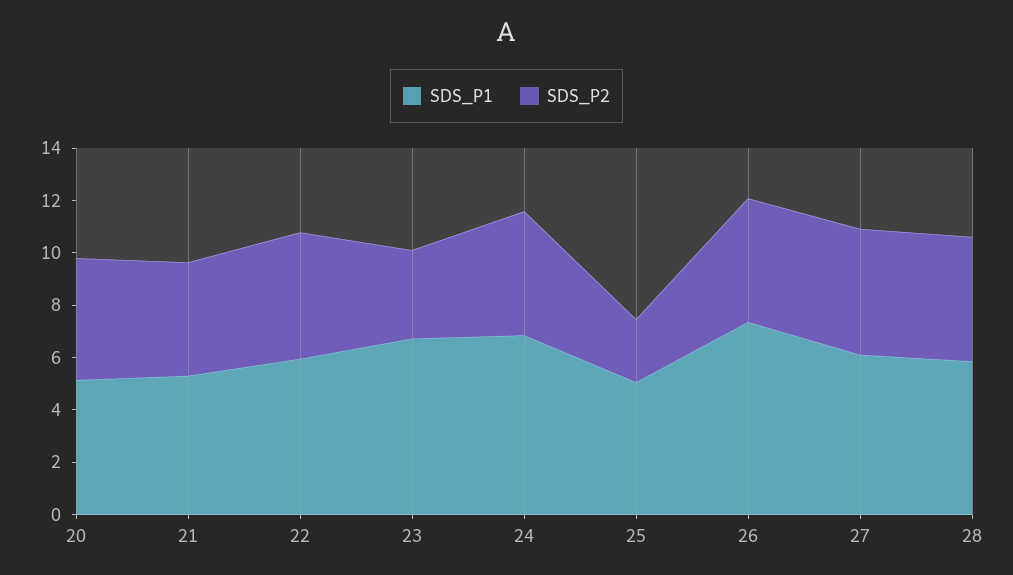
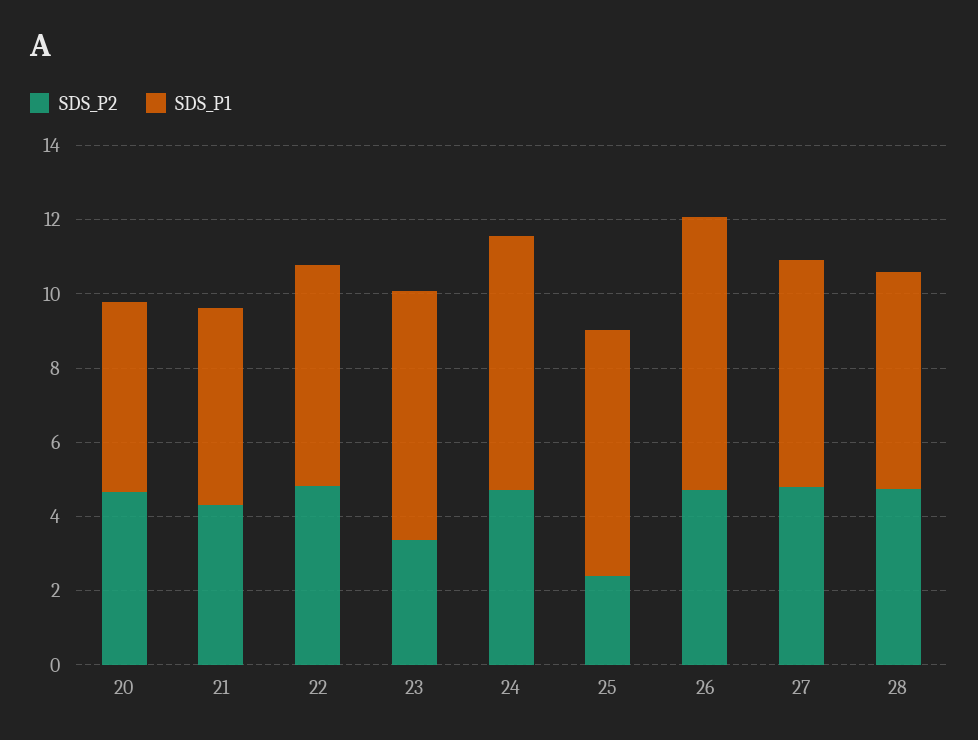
  {
    "SDS_P1": {
      "20": 5,
      "21": 5.5,
      "22": 6,
      "23": 6.5,
      "24": 7,
-     "25": 5,
+     "25": 6.5,
      "26": 7.5,
      "27": 6,
      "28": 6
    },
    "SDS_P2": {
      "20": 4.5,
      "21": 4.5,
      "22": 5,
      "23": 3.5,
      "24": 4.5,
      "25": 2.5,
      "26": 4.5,
      "27": 5,
      "28": 5
    }
  }

